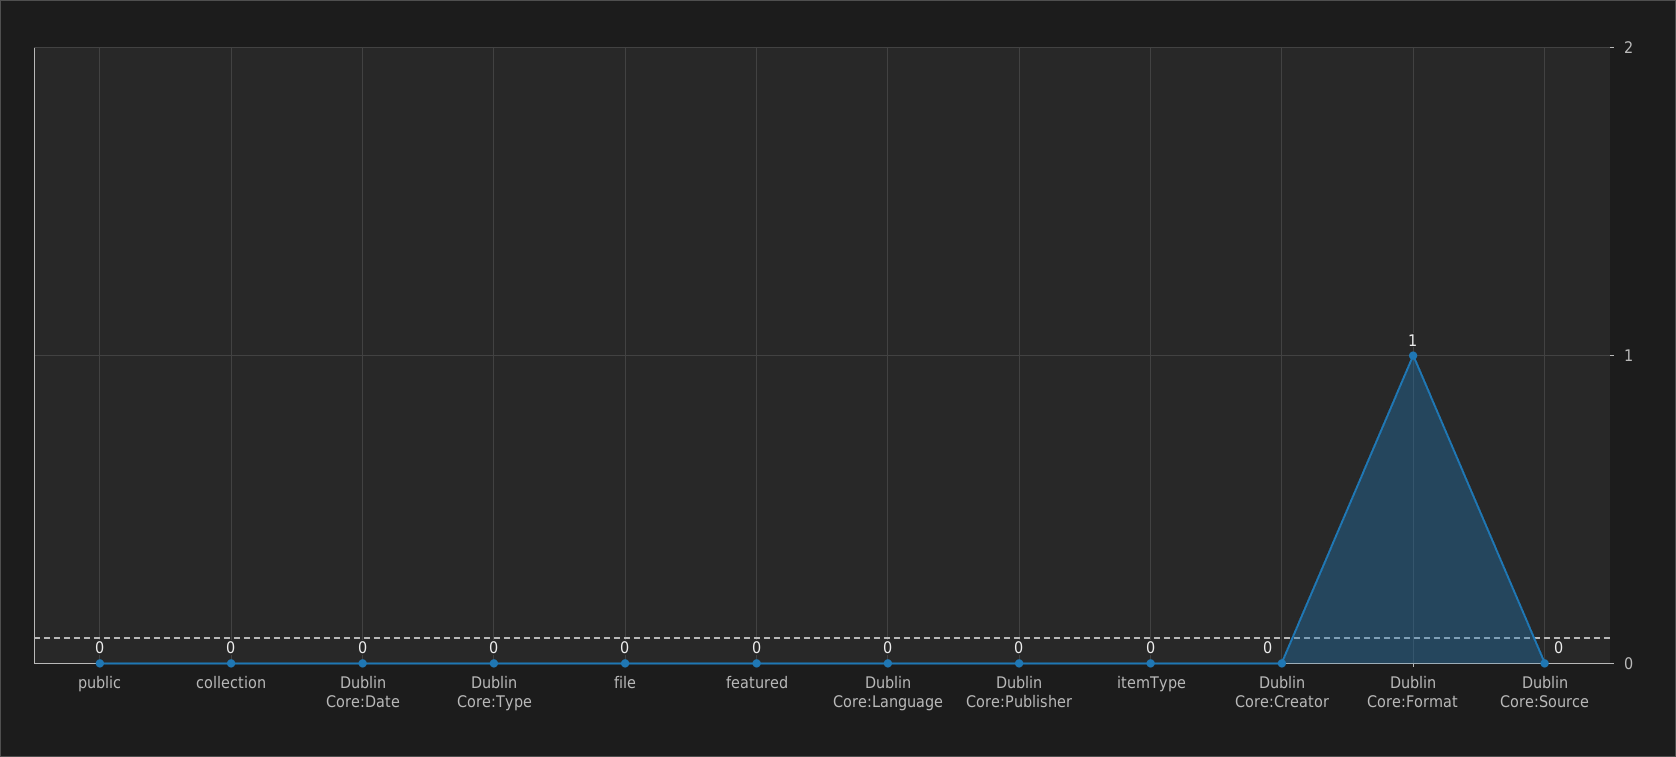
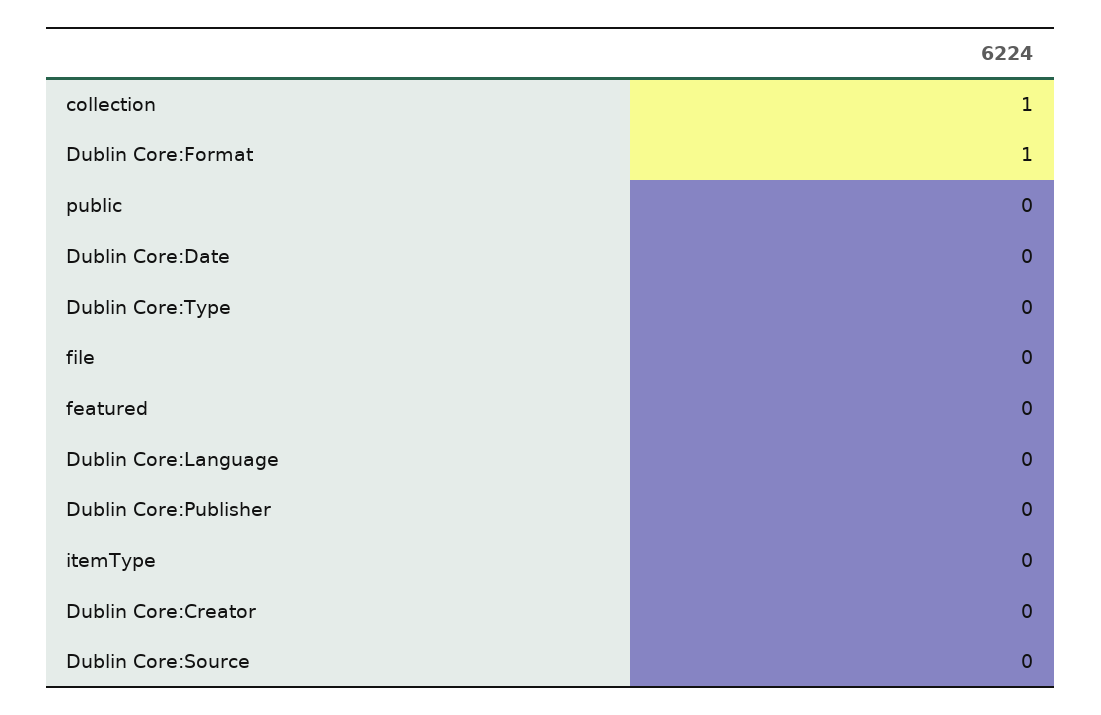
  {
    "public": 0,
-   "collection": 0,
+   "collection": 1,
    "Dublin Core:Date": 0,
    "Dublin Core:Type": 0,
    "file": 0,
    "featured": 0,
    "Dublin Core:Language": 0,
    "Dublin Core:Publisher": 0,
    "itemType": 0,
    "Dublin Core:Creator": 0,
    "Dublin Core:Format": 1,
    "Dublin Core:Source": 0
  }

